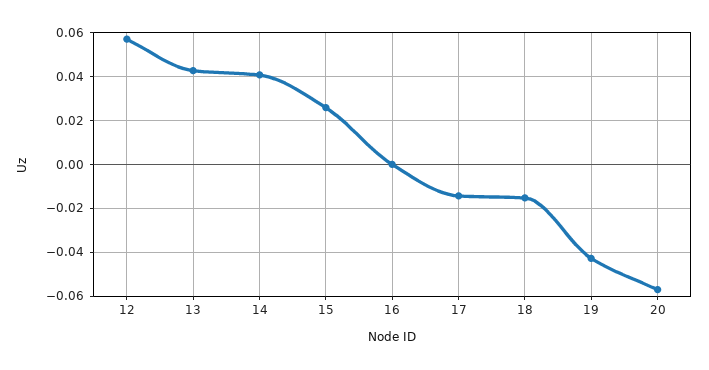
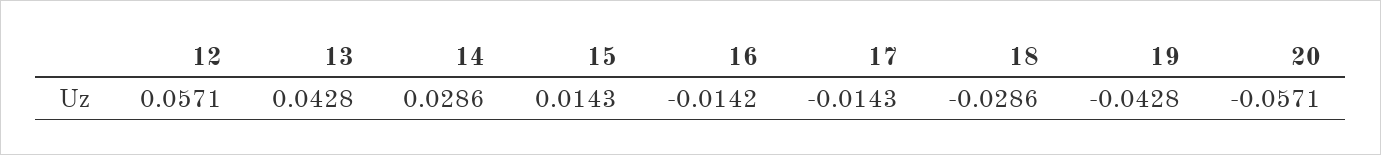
  {
    "12": 0.0571,
    "13": 0.0428,
-   "14": 0.04,
+   "14": 0.0286,
-   "15": 0.025,
+   "15": 0.0143,
-   "16": 0,
+   "16": -0.0142,
    "17": -0.0143,
-   "18": -0.015,
+   "18": -0.0286,
    "19": -0.0428,
    "20": -0.0571
  }

